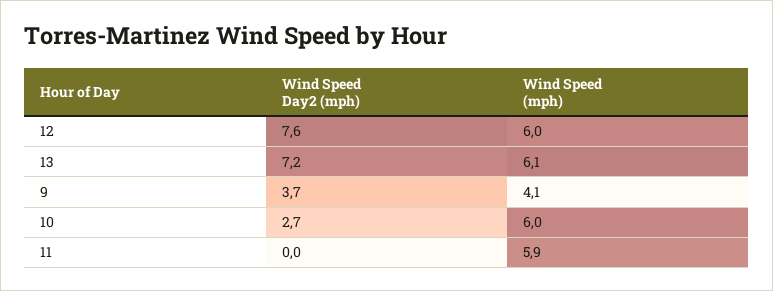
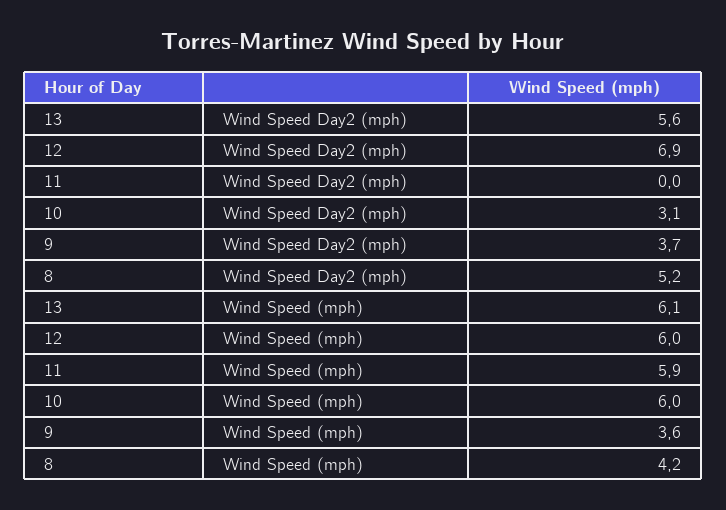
  {
    "Wind Speed Day2 (mph)": {
-     "12": 7.6,
+     "12": 6.9,
-     "13": 7.2,
+     "13": 5.6,
      "9": 3.7,
-     "10": 2.7,
+     "10": 3.1,
-     "11": 0
+     "11": 0,
+     "8": 5.2
    },
    "Wind Speed (mph)": {
      "12": 6,
      "13": 6.1,
-     "9": 4.1,
+     "9": 3.6,
      "10": 6,
-     "11": 5.9
+     "11": 5.9,
+     "8": 4.2
    }
  }

